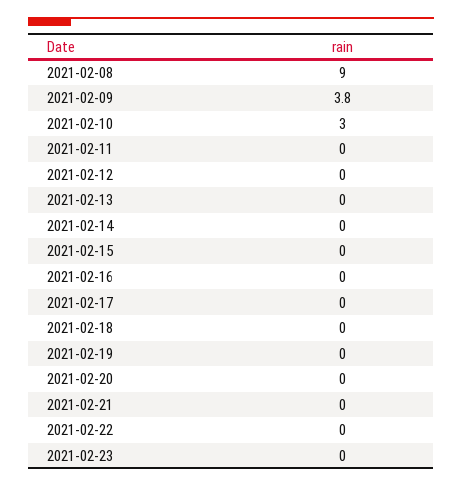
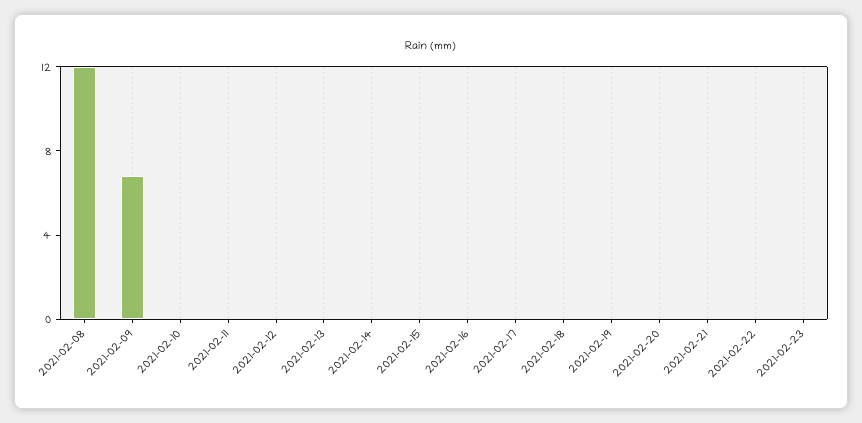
  {
-   "2021-02-08": 9,
+   "2021-02-08": 12,
-   "2021-02-09": 3.8,
+   "2021-02-09": 7,
-   "2021-02-10": 3,
+   "2021-02-10": 0,
    "2021-02-11": 0,
    "2021-02-12": 0,
    "2021-02-13": 0,
    "2021-02-14": 0,
    "2021-02-15": 0,
    "2021-02-16": 0,
    "2021-02-17": 0,
    "2021-02-18": 0,
    "2021-02-19": 0,
    "2021-02-20": 0,
    "2021-02-21": 0,
    "2021-02-22": 0,
    "2021-02-23": 0
  }

